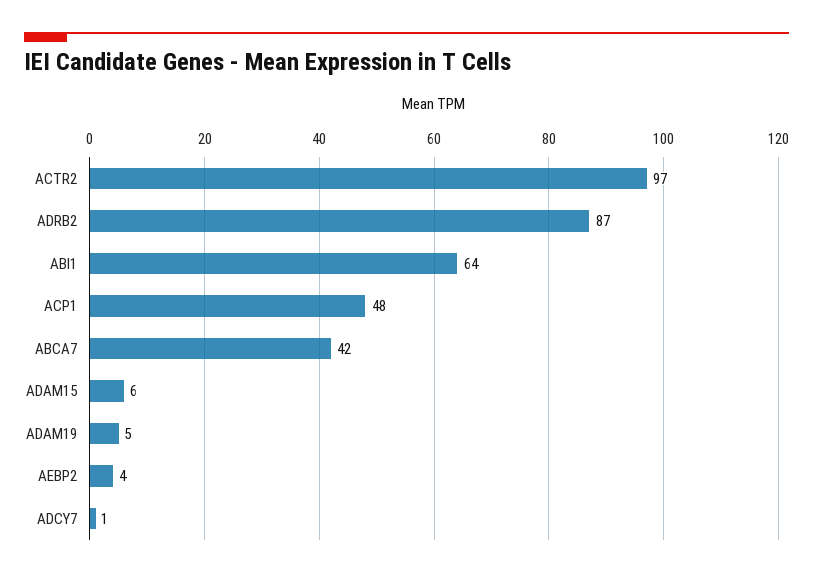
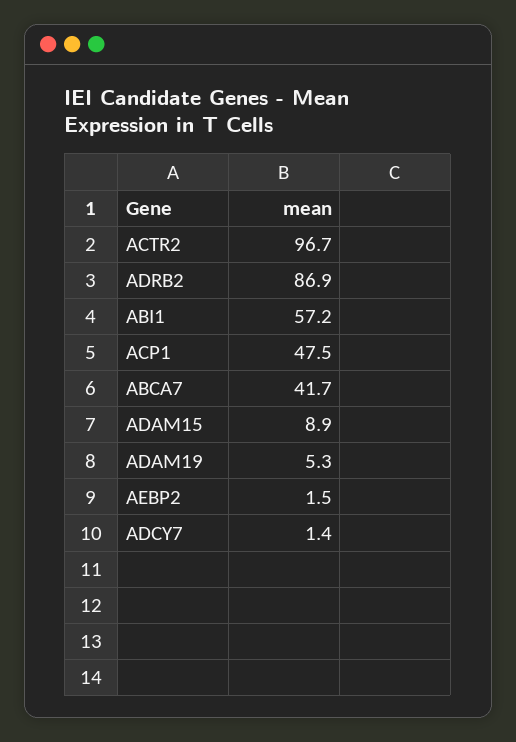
  {
    "ACTR2": 96.7,
    "ADRB2": 86.9,
-   "ABI1": 64,
+   "ABI1": 57.2,
    "ACP1": 47.5,
    "ABCA7": 41.7,
-   "ADAM15": 6,
+   "ADAM15": 8.9,
    "ADAM19": 5.3,
-   "AEBP2": 4,
+   "AEBP2": 1.5,
    "ADCY7": 1.4
  }

